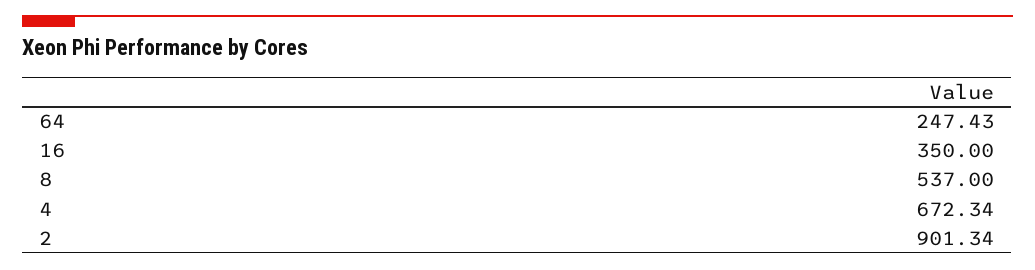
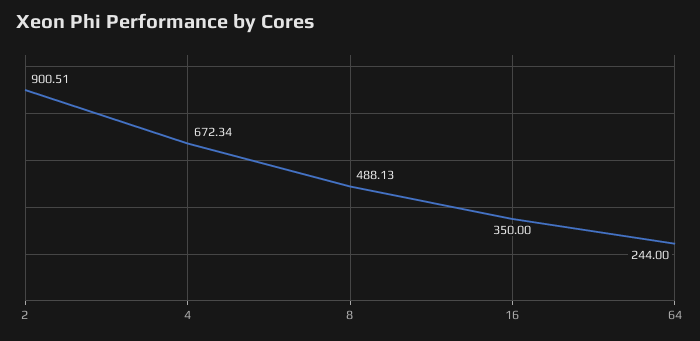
  {
-   "64": 247.43,
+   "64": 244,
    "16": 350,
-   "8": 537,
+   "8": 488.13,
    "4": 672.34,
-   "2": 901.34
+   "2": 900.51
  }

